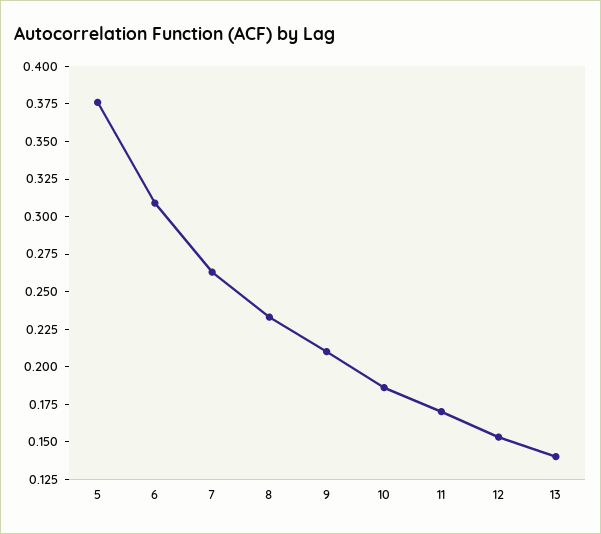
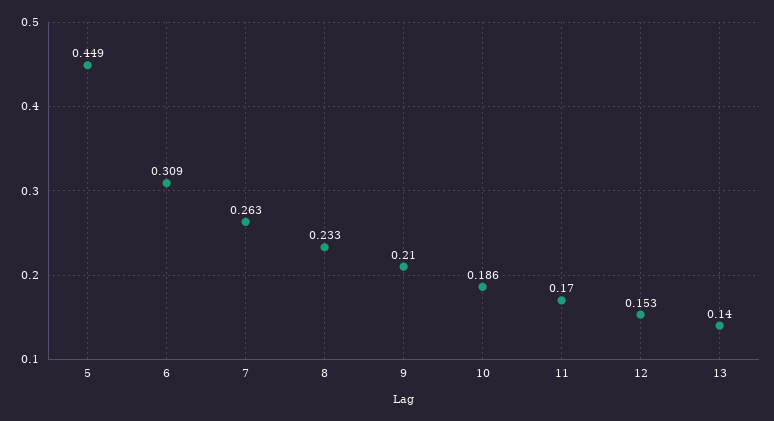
  {
-   "5": 0.375,
+   "5": 0.449,
    "6": 0.309,
    "7": 0.263,
    "8": 0.233,
    "9": 0.21,
    "10": 0.186,
    "11": 0.17,
    "12": 0.153,
    "13": 0.14
  }

